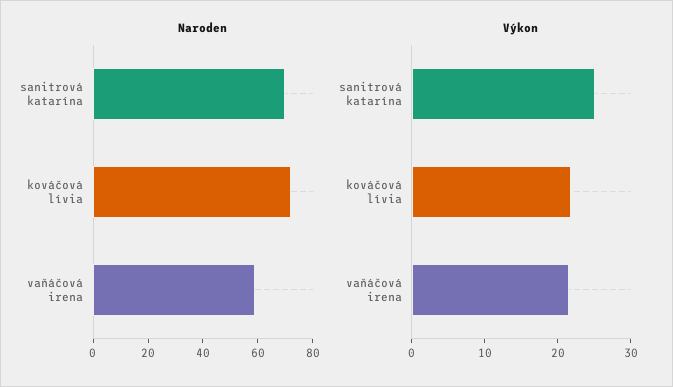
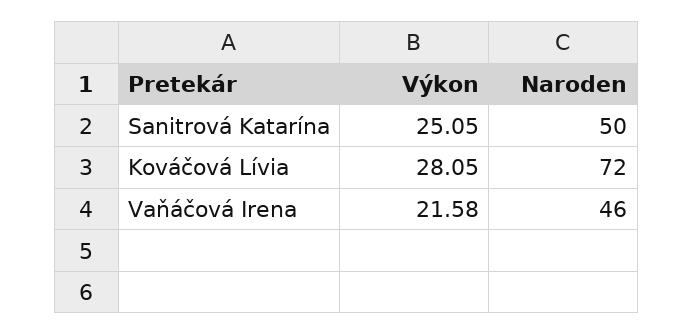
  {
    "Naroden": {
-     "sanitrová katarína": 70,
+     "sanitrová katarína": 50,
      "kováčová lívia": 72,
-     "vaňáčová irena": 60
+     "vaňáčová irena": 46
    },
    "Výkon": {
      "sanitrová katarína": 25.05,
-     "kováčová lívia": 22,
+     "kováčová lívia": 28.05,
      "vaňáčová irena": 21.58
    }
  }

